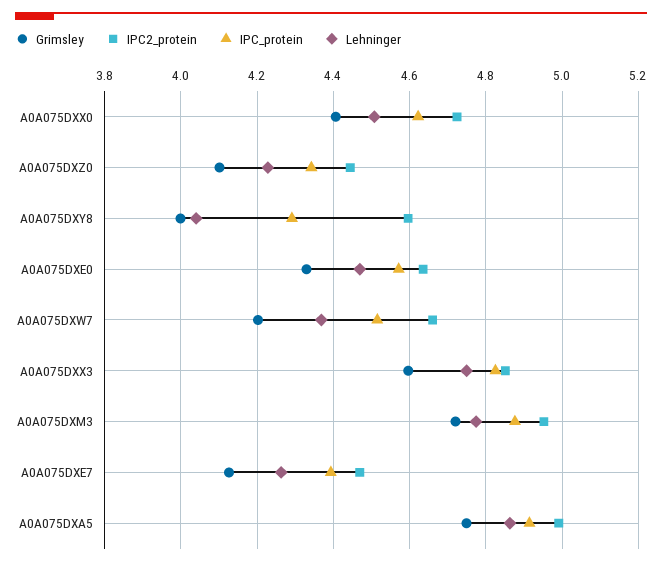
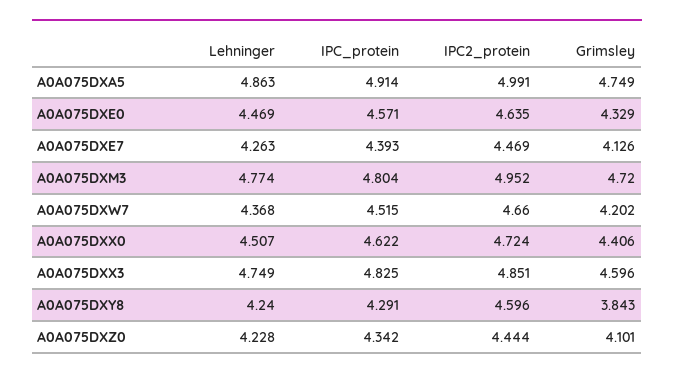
  {
    "Grimsley": {
      "A0A075DXX0": 4.406,
      "A0A075DXZ0": 4.101,
-     "A0A075DXY8": 4,
+     "A0A075DXY8": 3.843,
      "A0A075DXE0": 4.329,
      "A0A075DXW7": 4.202,
      "A0A075DXX3": 4.596,
      "A0A075DXM3": 4.72,
      "A0A075DXE7": 4.126,
      "A0A075DXA5": 4.749
    },
    "IPC2_protein": {
      "A0A075DXX0": 4.724,
      "A0A075DXZ0": 4.444,
      "A0A075DXY8": 4.596,
      "A0A075DXE0": 4.635,
      "A0A075DXW7": 4.66,
      "A0A075DXX3": 4.851,
      "A0A075DXM3": 4.952,
      "A0A075DXE7": 4.469,
      "A0A075DXA5": 4.991
    },
    "IPC_protein": {
      "A0A075DXX0": 4.622,
      "A0A075DXZ0": 4.342,
      "A0A075DXY8": 4.291,
      "A0A075DXE0": 4.571,
      "A0A075DXW7": 4.515,
      "A0A075DXX3": 4.825,
-     "A0A075DXM3": 4.88,
+     "A0A075DXM3": 4.804,
      "A0A075DXE7": 4.393,
      "A0A075DXA5": 4.914
    },
    "Lehninger": {
      "A0A075DXX0": 4.507,
      "A0A075DXZ0": 4.228,
-     "A0A075DXY8": 4.04,
+     "A0A075DXY8": 4.24,
      "A0A075DXE0": 4.469,
      "A0A075DXW7": 4.368,
      "A0A075DXX3": 4.749,
      "A0A075DXM3": 4.774,
      "A0A075DXE7": 4.263,
      "A0A075DXA5": 4.863
    }
  }

